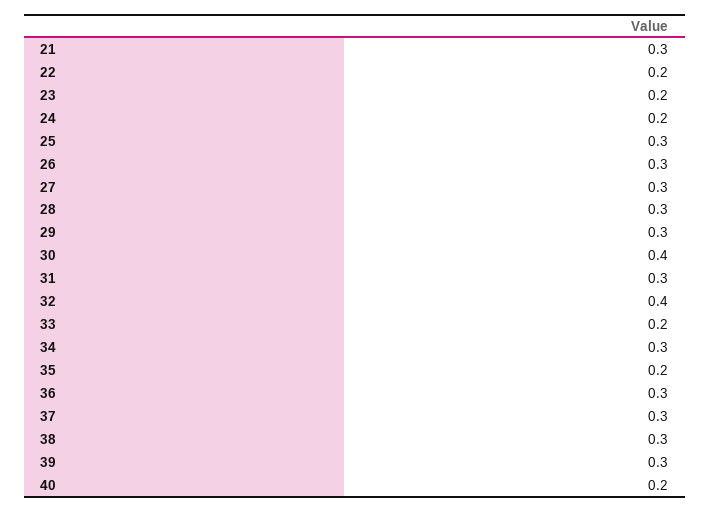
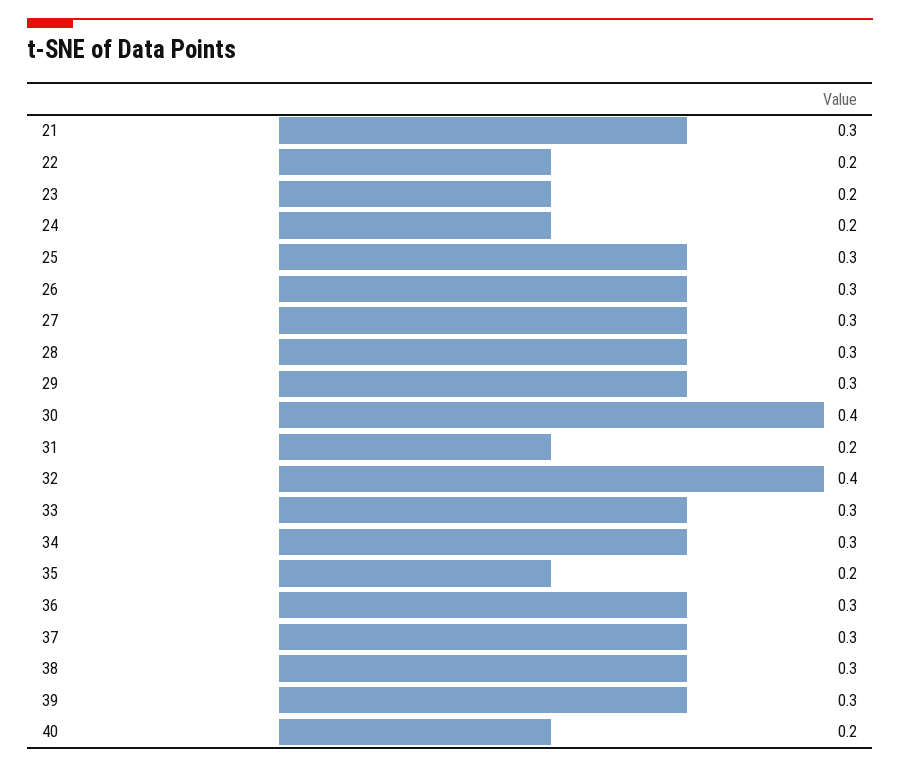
  {
    "21": 0.3,
    "22": 0.2,
    "23": 0.2,
    "24": 0.2,
    "25": 0.3,
    "26": 0.3,
    "27": 0.3,
    "28": 0.3,
    "29": 0.3,
    "30": 0.4,
-   "31": 0.3,
+   "31": 0.2,
    "32": 0.4,
-   "33": 0.2,
+   "33": 0.3,
    "34": 0.3,
    "35": 0.2,
    "36": 0.3,
    "37": 0.3,
    "38": 0.3,
    "39": 0.3,
    "40": 0.2
  }

